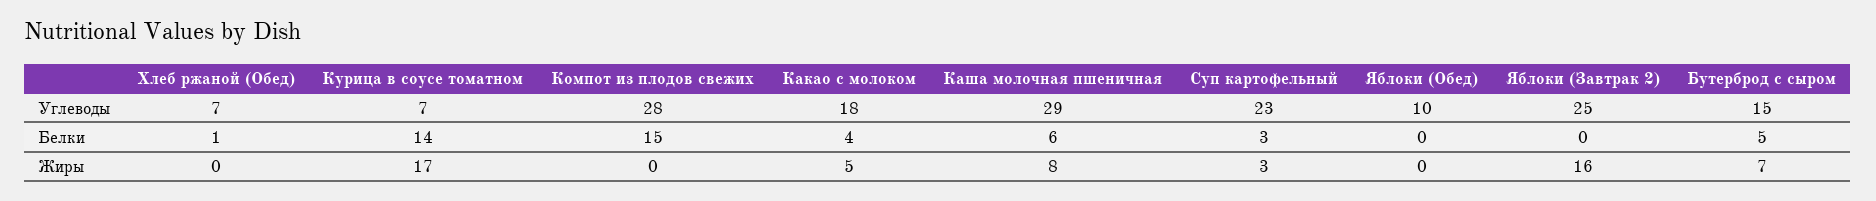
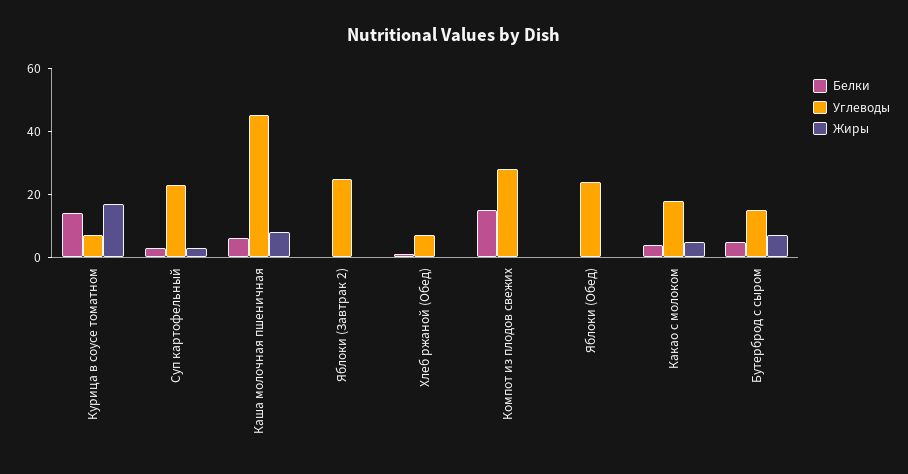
  {
    "Углеводы": {
      "Хлеб ржаной (Обед)": 7,
      "Курица в соусе томатном": 7,
      "Компот из плодов свежих": 28,
      "Какао с молоком": 18,
-     "Каша молочная пшеничная": 29,
+     "Каша молочная пшеничная": 45,
      "Суп картофельный": 23,
-     "Яблоки (Обед)": 10,
+     "Яблоки (Обед)": 25,
      "Яблоки (Завтрак 2)": 25,
      "Бутерброд с сыром": 15
    },
    "Белки": {
      "Хлеб ржаной (Обед)": 1,
      "Курица в соусе томатном": 14,
      "Компот из плодов свежих": 15,
      "Какао с молоком": 4,
      "Каша молочная пшеничная": 6,
      "Суп картофельный": 3,
      "Яблоки (Обед)": 0,
      "Яблоки (Завтрак 2)": 0,
      "Бутерброд с сыром": 5
    },
    "Жиры": {
      "Хлеб ржаной (Обед)": 0,
      "Курица в соусе томатном": 17,
      "Компот из плодов свежих": 0,
      "Какао с молоком": 5,
      "Каша молочная пшеничная": 8,
      "Суп картофельный": 3,
      "Яблоки (Обед)": 0,
-     "Яблоки (Завтрак 2)": 16,
+     "Яблоки (Завтрак 2)": 0,
      "Бутерброд с сыром": 7
    }
  }

